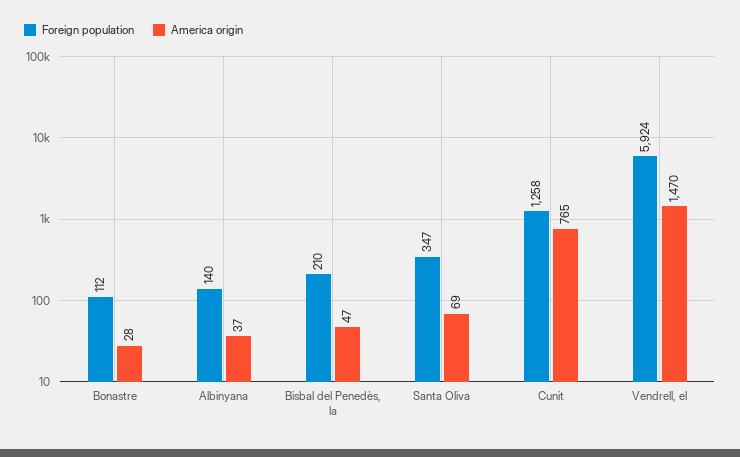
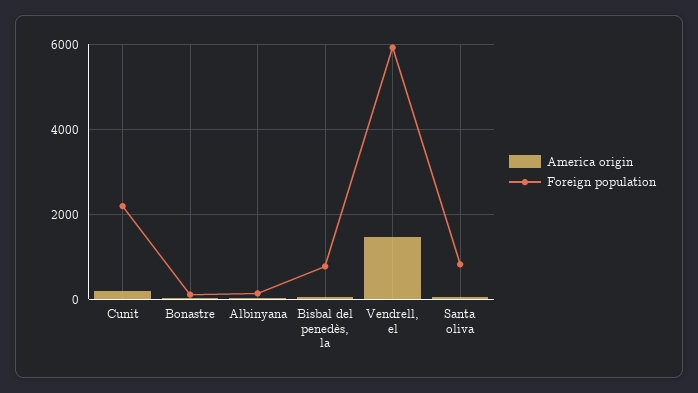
  {
    "Foreign population": {
      "Bonastre": 112,
      "Albinyana": 140,
-     "Bisbal del Penedès, la": 210,
+     "Bisbal del Penedès, la": 800,
-     "Santa Oliva": 347,
+     "Santa Oliva": 800,
-     "Cunit": 1258,
+     "Cunit": 2200,
      "Vendrell, el": 5924
    },
    "America origin": {
      "Bonastre": 28,
      "Albinyana": 37,
      "Bisbal del Penedès, la": 47,
      "Santa Oliva": 69,
-     "Cunit": 765,
+     "Cunit": 200,
      "Vendrell, el": 1470
    }
  }

